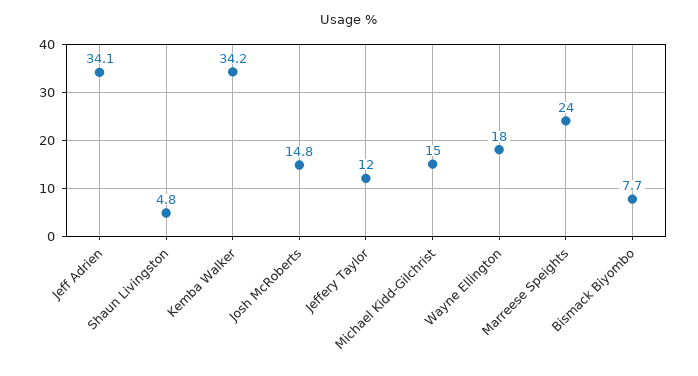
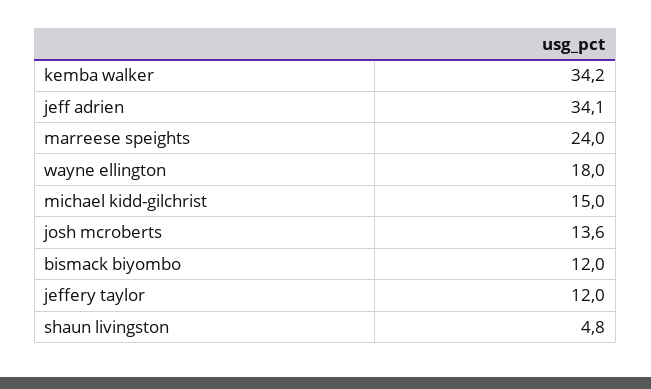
  {
    "Jeff Adrien": 34.1,
    "Shaun Livingston": 4.8,
    "Kemba Walker": 34.2,
-   "Josh McRoberts": 14.8,
+   "Josh McRoberts": 13.6,
    "Jeffery Taylor": 12,
    "Michael Kidd-Gilchrist": 15,
    "Wayne Ellington": 18,
    "Marreese Speights": 24,
-   "Bismack Biyombo": 7.7
+   "Bismack Biyombo": 12
  }

